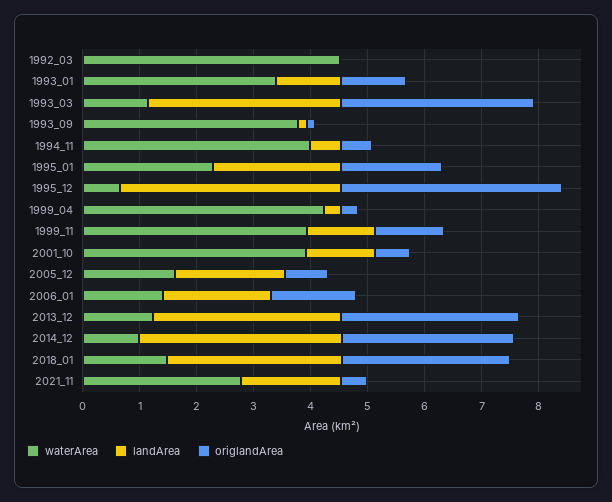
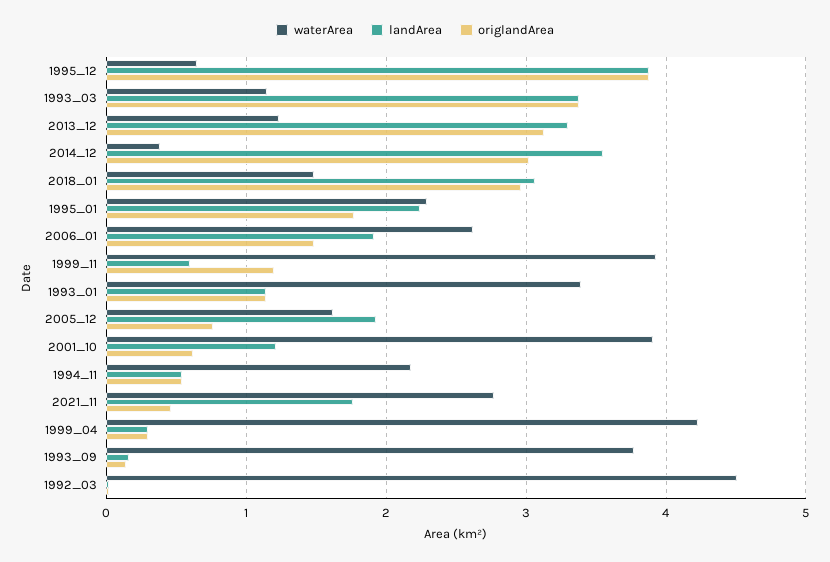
  {
    "waterArea": {
      "1992_03": 4.5,
      "1993_01": 3.4,
      "1993_03": 1.2,
      "1993_09": 3.8,
-     "1994_11": 4,
+     "1994_11": 2.2,
      "1995_01": 2.3,
      "1995_12": 0.7,
      "1999_04": 4.2,
      "1999_11": 3.9,
      "2001_10": 3.9,
      "2005_12": 1.6,
-     "2006_01": 1.4,
+     "2006_01": 2.6,
      "2013_12": 1.2,
-     "2014_12": 1,
+     "2014_12": 0.4,
      "2018_01": 1.5,
      "2021_11": 2.8
    },
    "landArea": {
      "1992_03": 0,
      "1993_01": 1.1,
      "1993_03": 3.4,
      "1993_09": 0.2,
      "1994_11": 0.5,
      "1995_01": 2.2,
      "1995_12": 3.9,
      "1999_04": 0.3,
-     "1999_11": 1.2,
+     "1999_11": 0.6,
      "2001_10": 1.2,
      "2005_12": 1.9,
      "2006_01": 1.9,
      "2013_12": 3.3,
      "2014_12": 3.6,
      "2018_01": 3.1,
      "2021_11": 1.8
    },
    "origlandArea": {
      "1992_03": 0,
      "1993_01": 1.1,
      "1993_03": 3.4,
      "1993_09": 0.1,
      "1994_11": 0.5,
      "1995_01": 1.8,
      "1995_12": 3.9,
      "1999_04": 0.3,
      "1999_11": 1.2,
      "2001_10": 0.6,
      "2005_12": 0.8,
      "2006_01": 1.5,
      "2013_12": 3.1,
      "2014_12": 3,
      "2018_01": 3,
      "2021_11": 0.5
    }
  }

